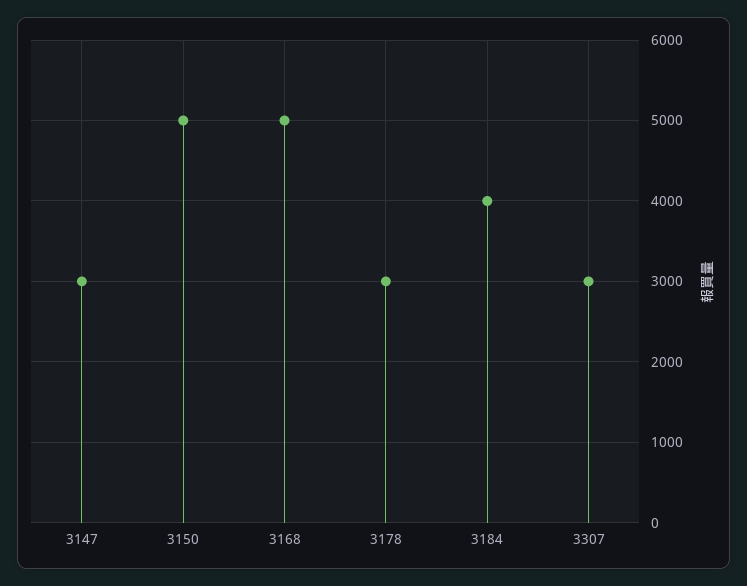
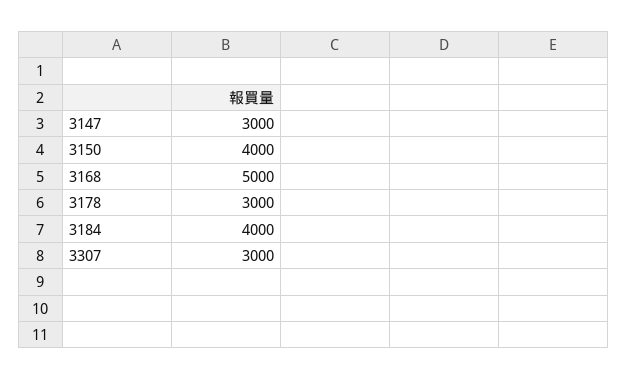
  {
    "3147": 3000,
-   "3150": 5000,
+   "3150": 4000,
    "3168": 5000,
    "3178": 3000,
    "3184": 4000,
    "3307": 3000
  }

